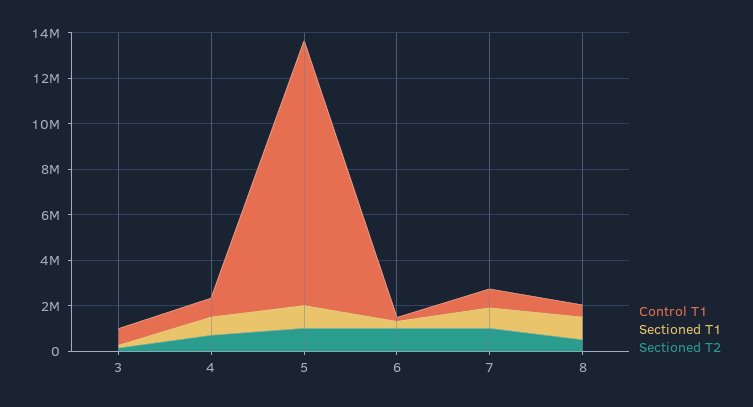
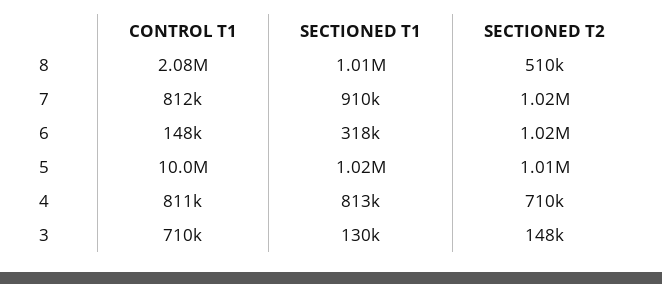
  {
    "Control T1": {
      "3": 710000,
      "4": 811000,
-     "5": 11500000,
+     "5": 10000000,
      "6": 148000,
      "7": 812000,
-     "8": 500000
+     "8": 2080000
    },
    "Sectioned T1": {
      "3": 130000,
      "4": 813000,
      "5": 1020000,
      "6": 318000,
      "7": 910000,
      "8": 1010000
    },
    "Sectioned T2": {
      "3": 148000,
      "4": 710000,
      "5": 1010000,
      "6": 1020000,
      "7": 1020000,
      "8": 510000
    }
  }

